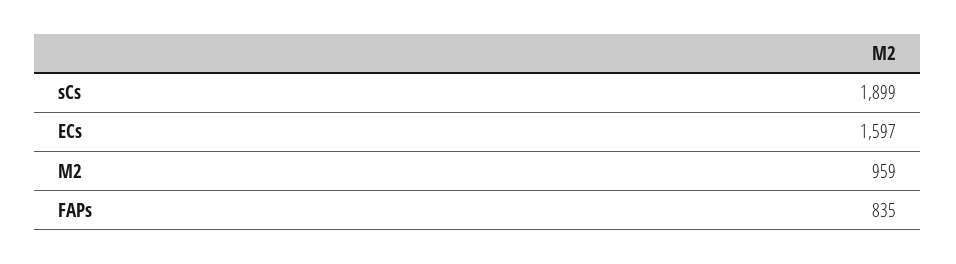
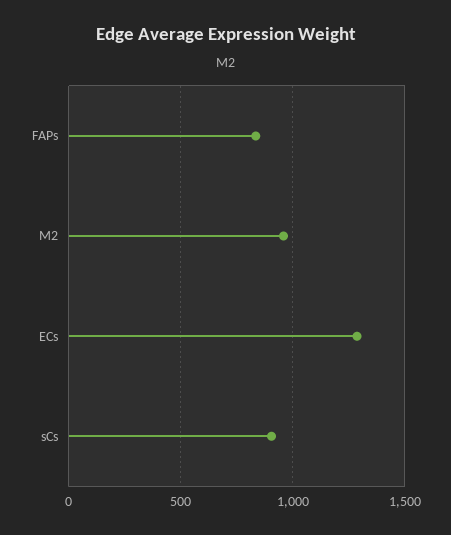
  {
-   "sCs": 1899,
+   "sCs": 900,
-   "ECs": 1597,
+   "ECs": 1300,
    "M2": 959,
    "FAPs": 835
  }

